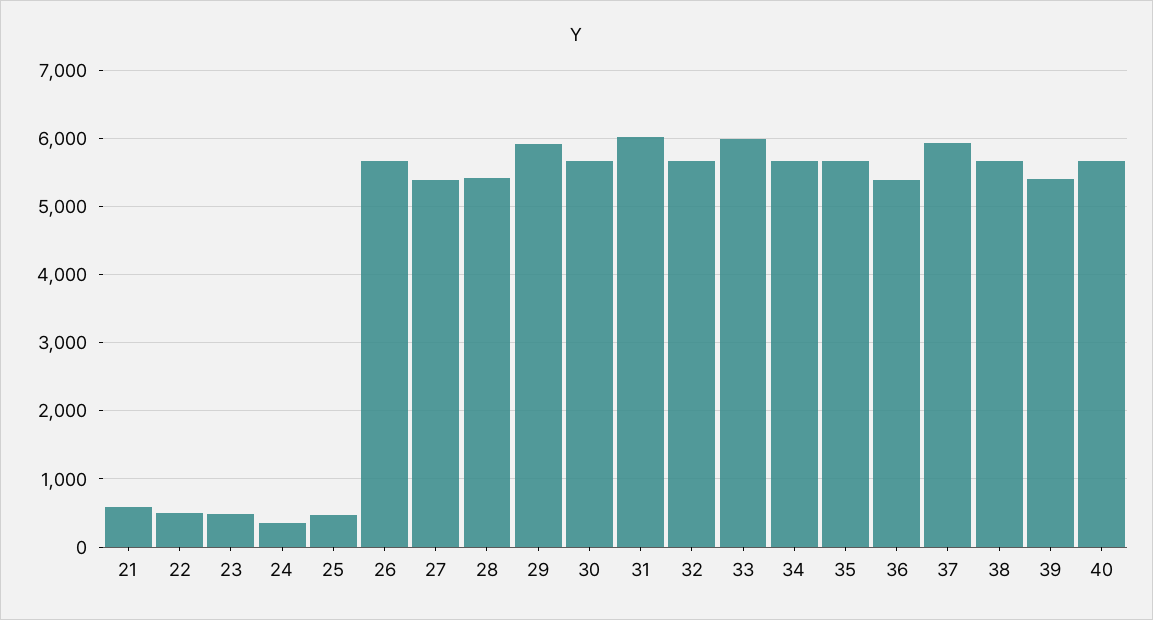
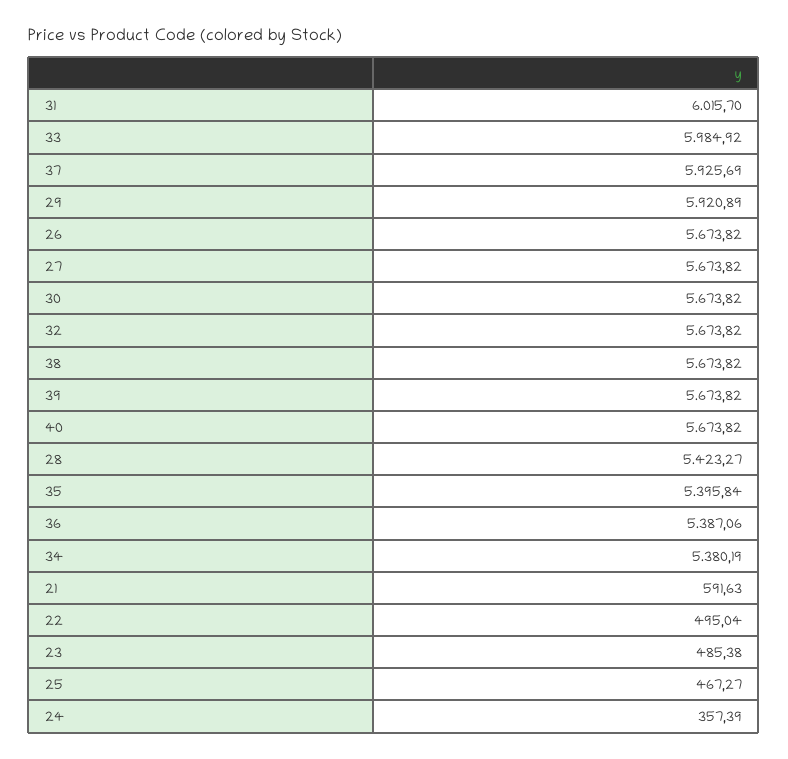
  {
    "21": 591.63,
    "22": 495.04,
    "23": 485.38,
    "24": 357.39,
    "25": 467.27,
    "26": 5673.82,
-   "27": 5400,
+   "27": 5673.82,
    "28": 5423.27,
    "29": 5920.89,
    "30": 5673.82,
    "31": 6015.7,
    "32": 5673.82,
    "33": 5984.92,
-   "34": 5700,
+   "34": 5380.19,
-   "35": 5700,
+   "35": 5395.84,
    "36": 5387.06,
    "37": 5925.69,
    "38": 5673.82,
-   "39": 5400,
+   "39": 5673.82,
    "40": 5673.82
  }

